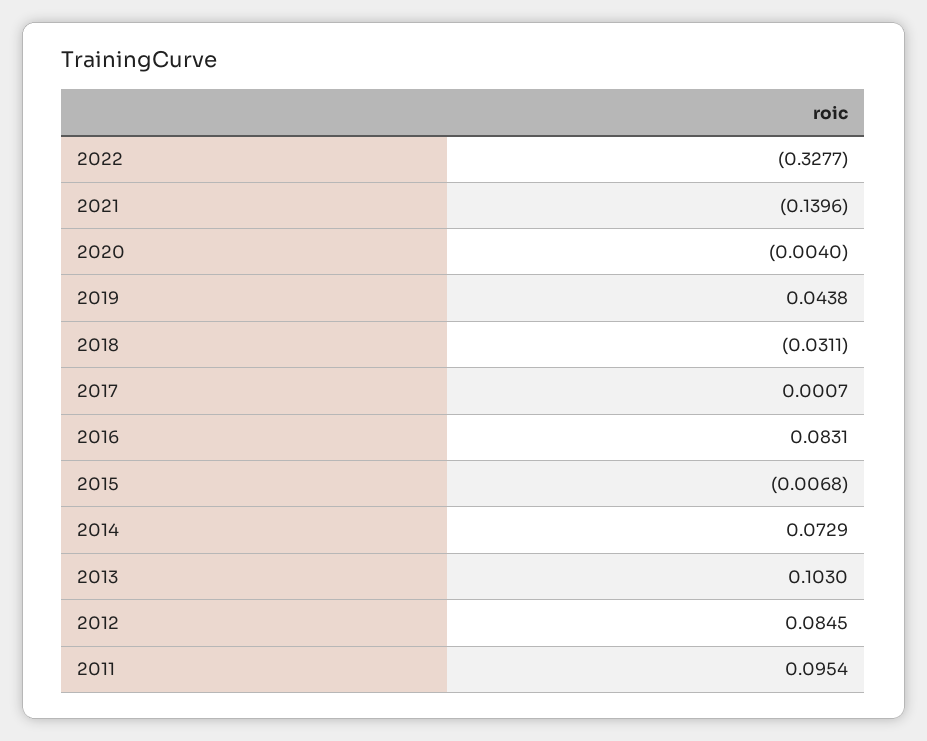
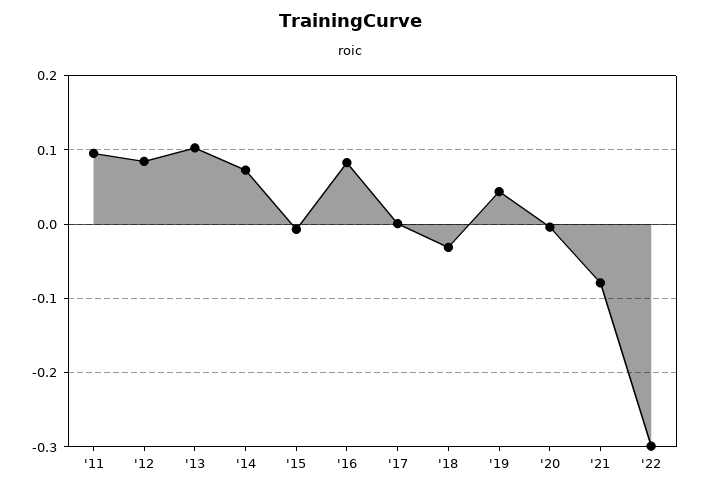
  {
-   "2022": -0.3277,
+   "2022": -0.3,
-   "2021": -0.1396,
+   "2021": -0.08,
    "2020": -0.004,
    "2019": 0.0438,
    "2018": -0.0311,
    "2017": 0.0007,
    "2016": 0.0831,
    "2015": -0.0068,
    "2014": 0.0729,
    "2013": 0.103,
    "2012": 0.0845,
    "2011": 0.0954
  }

